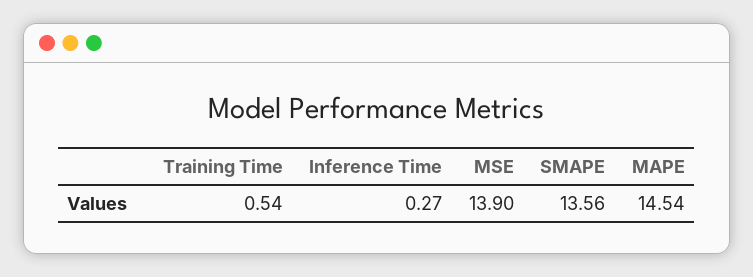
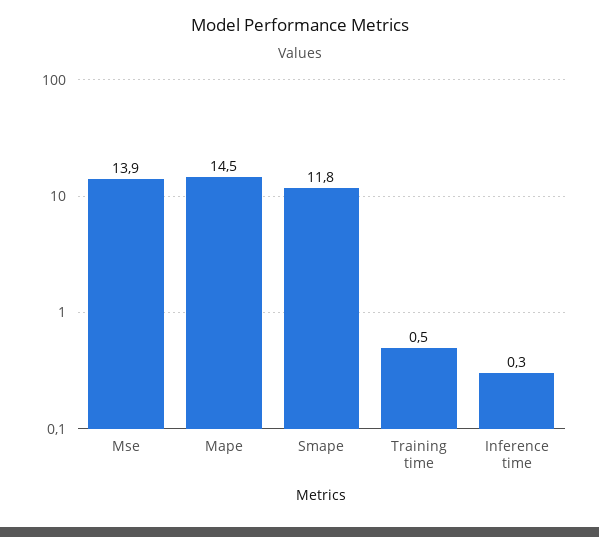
  {
    "Training Time": 0.54,
    "Inference Time": 0.27,
    "MSE": 13.9,
-   "SMAPE": 13.56,
+   "SMAPE": 11.8,
    "MAPE": 14.54
  }

